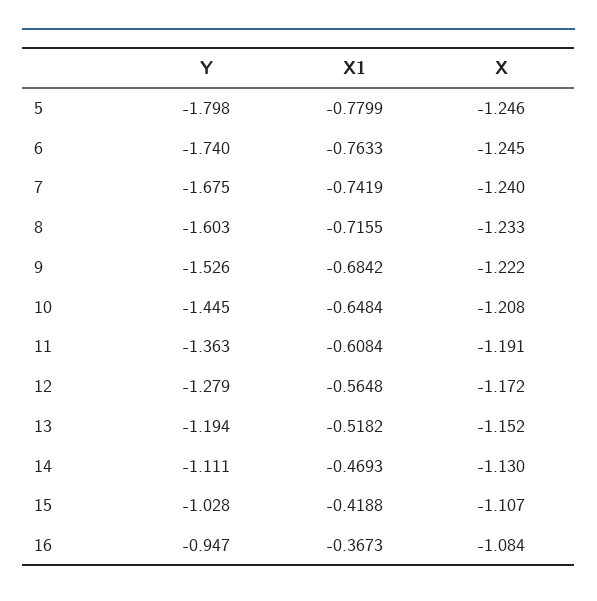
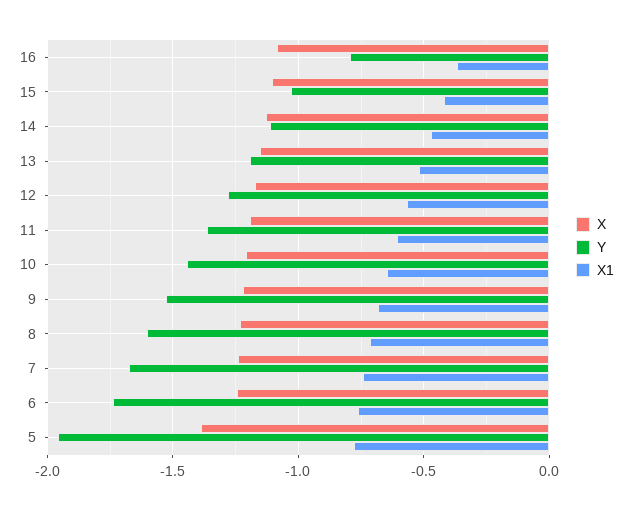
  {
    "Y": {
-     "5": -1.798,
+     "5": -1.95,
      "6": -1.74,
      "7": -1.675,
      "8": -1.603,
      "9": -1.526,
      "10": -1.445,
      "11": -1.363,
      "12": -1.279,
      "13": -1.194,
      "14": -1.111,
      "15": -1.028,
-     "16": -0.947
+     "16": -0.8
    },
    "X1": {
      "5": -0.7799,
      "6": -0.7633,
      "7": -0.7419,
      "8": -0.7155,
      "9": -0.6842,
      "10": -0.6484,
      "11": -0.6084,
      "12": -0.5648,
      "13": -0.5182,
      "14": -0.4693,
      "15": -0.4188,
      "16": -0.3673
    },
    "X": {
-     "5": -1.246,
+     "5": -1.4,
      "6": -1.245,
      "7": -1.24,
      "8": -1.233,
      "9": -1.222,
      "10": -1.208,
      "11": -1.191,
      "12": -1.172,
      "13": -1.152,
      "14": -1.13,
      "15": -1.107,
      "16": -1.084
    }
  }

